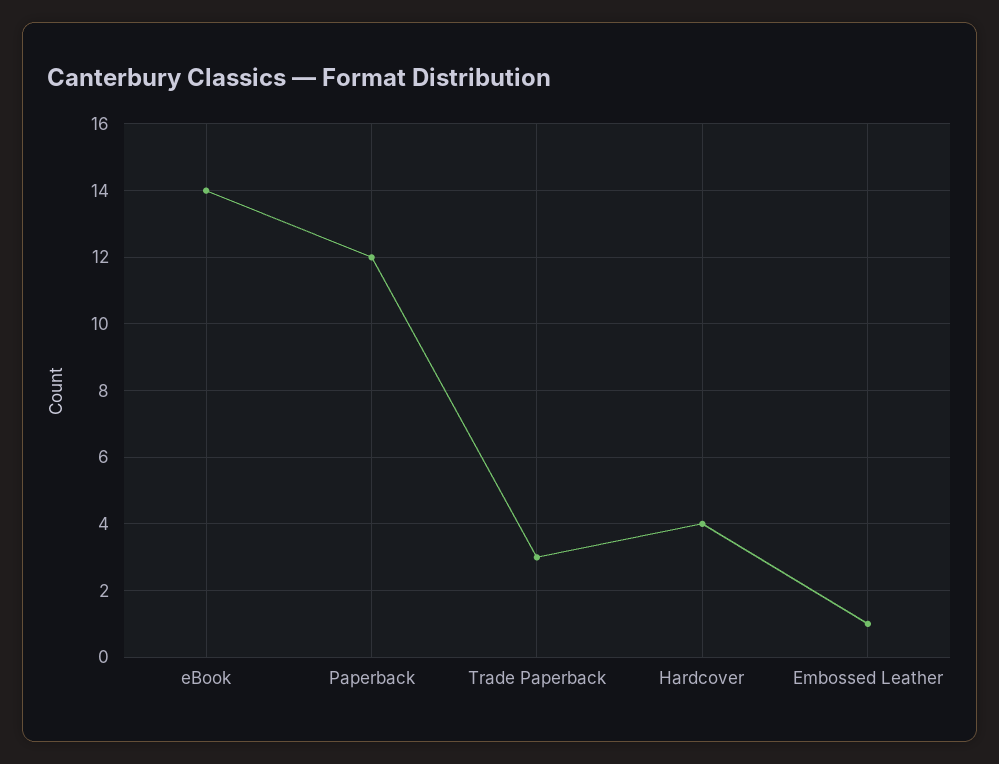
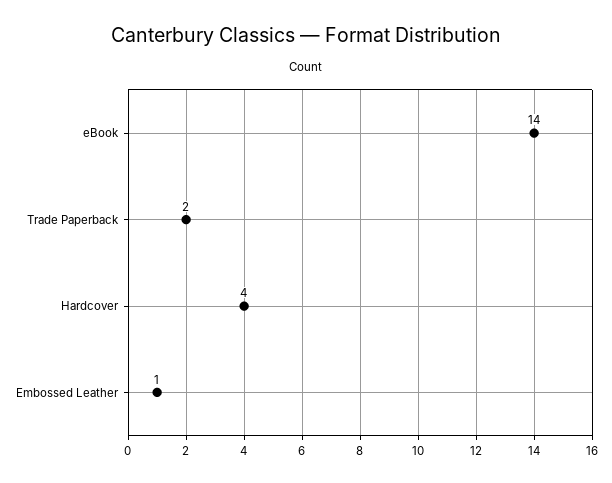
  {
    "eBook": 14,
-   "Paperback": 12,
-   "Trade Paperback": 3,
+   "Trade Paperback": 2,
    "Hardcover": 4,
    "Embossed Leather": 1
  }

